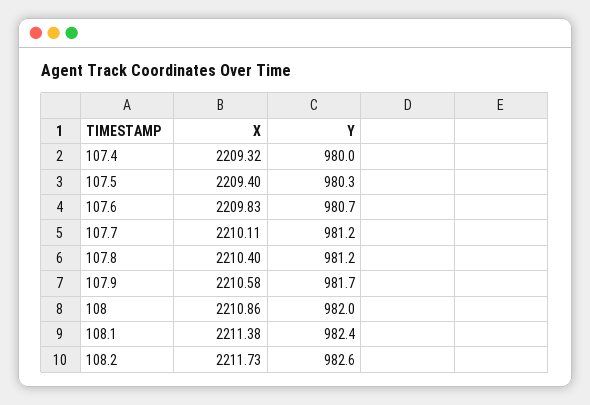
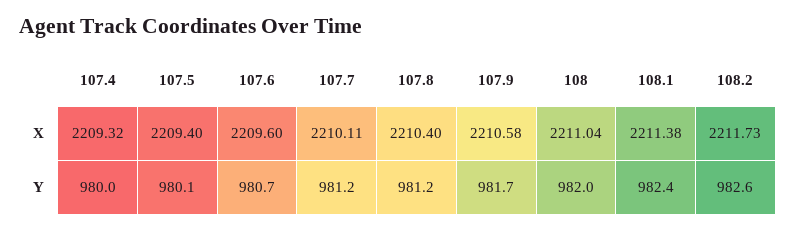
  {
    "X": {
      "107.4": 2209.32,
      "107.5": 2209.4,
-     "107.6": 2209.83,
+     "107.6": 2209.6,
      "107.7": 2210.11,
      "107.8": 2210.4,
      "107.9": 2210.58,
-     "108": 2210.86,
+     "108": 2211.04,
      "108.1": 2211.38,
      "108.2": 2211.73
    },
    "Y": {
      "107.4": 980,
-     "107.5": 980.3,
+     "107.5": 980.1,
      "107.6": 980.7,
      "107.7": 981.2,
      "107.8": 981.2,
      "107.9": 981.7,
      "108": 982,
      "108.1": 982.4,
      "108.2": 982.6
    }
  }

